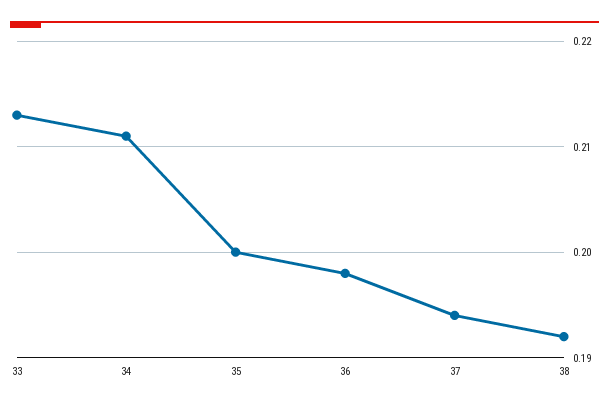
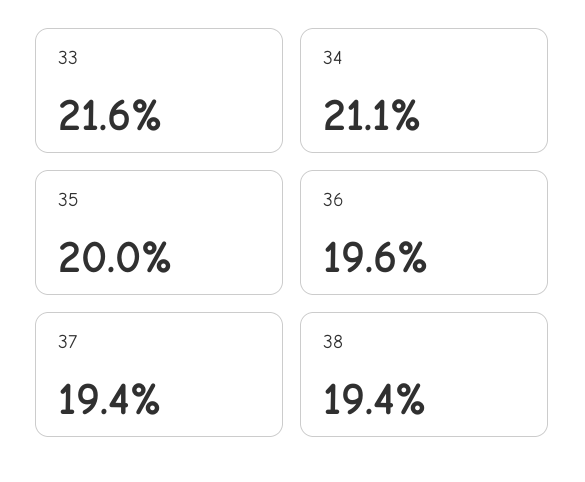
  {
-   "33": 0.213,
+   "33": 0.216,
    "34": 0.211,
    "35": 0.2,
-   "36": 0.198,
+   "36": 0.196,
    "37": 0.194,
-   "38": 0.192
+   "38": 0.194
  }

